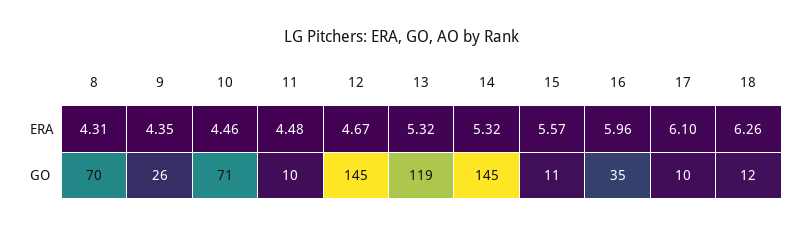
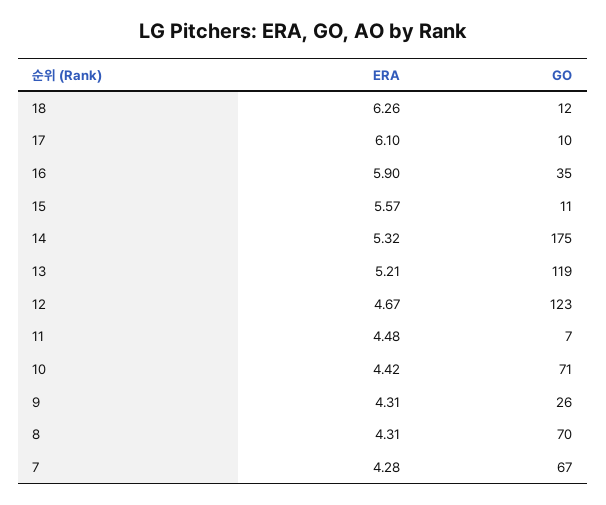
  {
    "8": {
      "ERA": 4.31,
      "GO": 70
    },
    "9": {
-     "ERA": 4.35,
+     "ERA": 4.31,
      "GO": 26
    },
    "10": {
-     "ERA": 4.46,
+     "ERA": 4.42,
      "GO": 71
    },
    "11": {
      "ERA": 4.48,
-     "GO": 10
+     "GO": 7
    },
    "12": {
      "ERA": 4.67,
-     "GO": 145
+     "GO": 123
    },
    "13": {
-     "ERA": 5.32,
+     "ERA": 5.21,
      "GO": 119
    },
    "14": {
      "ERA": 5.32,
-     "GO": 145
+     "GO": 175
    },
    "15": {
      "ERA": 5.57,
      "GO": 11
    },
    "16": {
-     "ERA": 5.96,
+     "ERA": 5.9,
      "GO": 35
    },
    "17": {
      "ERA": 6.1,
      "GO": 10
    },
    "18": {
      "ERA": 6.26,
      "GO": 12
-   }
+   },
+   "7": {
+     "ERA": 4.28,
+     "GO": 67
+   }
  }

